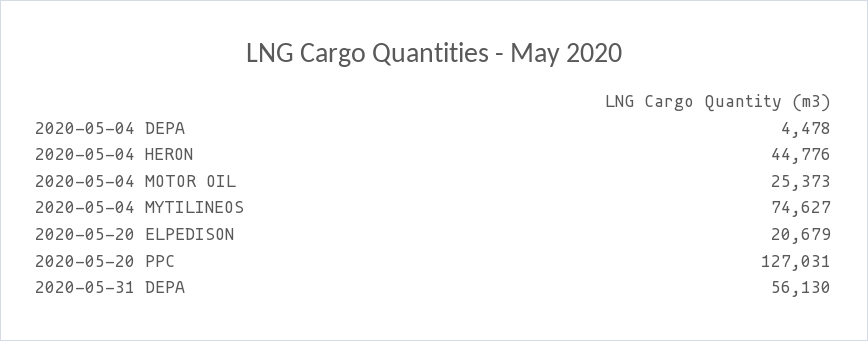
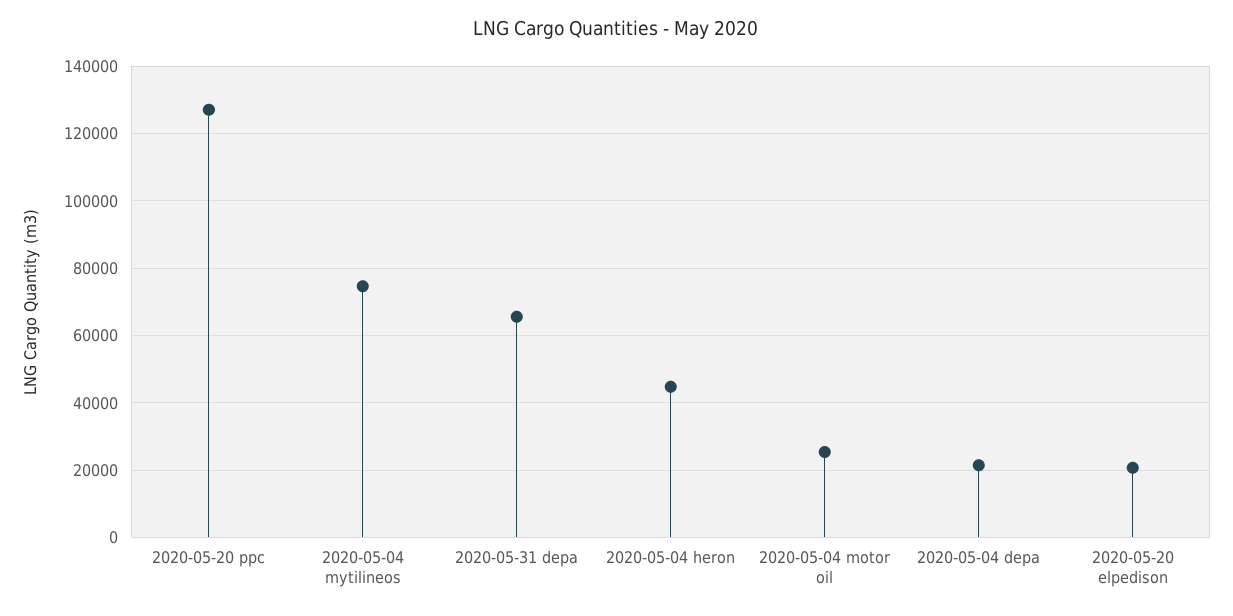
  {
-   "2020-05-04 DEPA": 4478,
+   "2020-05-04 DEPA": 22000,
    "2020-05-04 HERON": 44776,
    "2020-05-04 MOTOR OIL": 25373,
    "2020-05-04 MYTILINEOS": 74627,
    "2020-05-20 ELPEDISON": 20679,
    "2020-05-20 PPC": 127031,
-   "2020-05-31 DEPA": 56130
+   "2020-05-31 DEPA": 66000
  }

